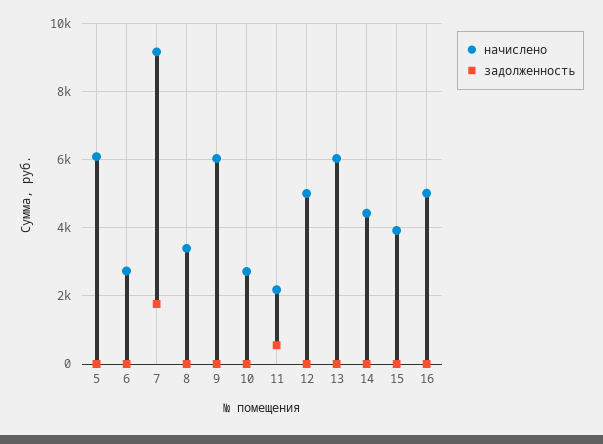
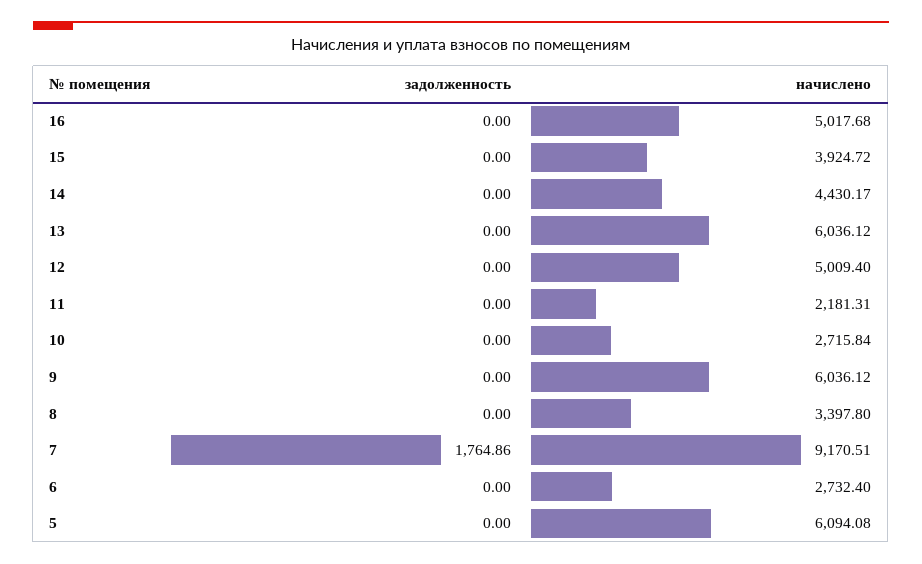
  {
    "начислено": {
      "5": 6094.08,
      "6": 2732.4,
      "7": 9170.51,
      "8": 3397.8,
      "9": 6036.12,
      "10": 2715.84,
      "11": 2181.31,
      "12": 5009.4,
      "13": 6036.12,
      "14": 4430.17,
      "15": 3924.72,
      "16": 5017.68
    },
    "задолженность": {
      "5": 0,
      "6": 0,
      "7": 1764.86,
      "8": 0,
      "9": 0,
      "10": 0,
-     "11": 600,
+     "11": 0,
      "12": 0,
      "13": 0,
      "14": 0,
      "15": 0,
      "16": 0
    }
  }

